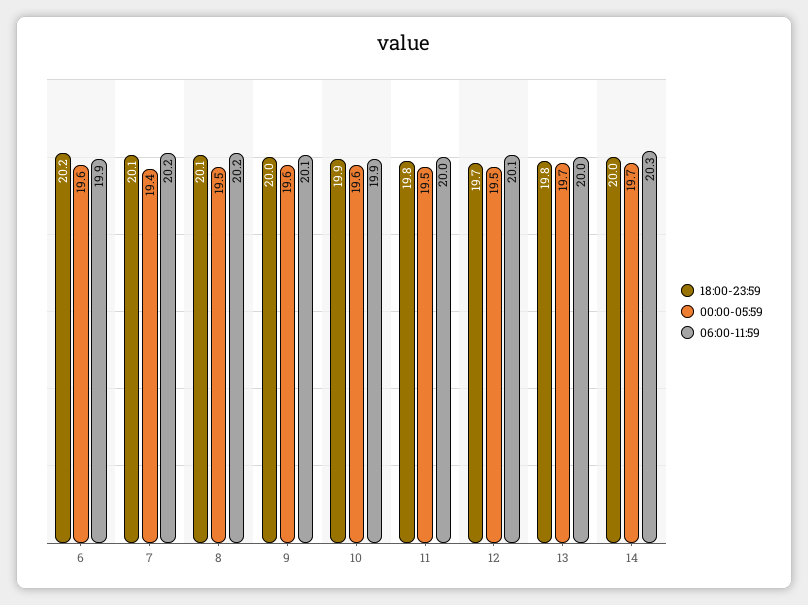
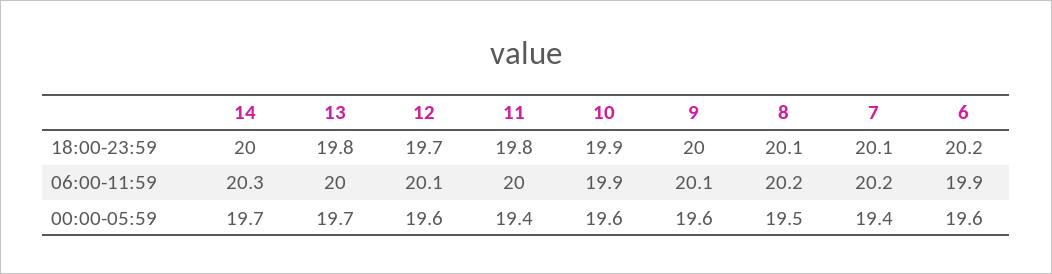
  {
    "18:00-23:59": {
      "6": 20.2,
      "7": 20.1,
      "8": 20.1,
      "9": 20,
      "10": 19.9,
      "11": 19.8,
      "12": 19.7,
      "13": 19.8,
      "14": 20
    },
    "00:00-05:59": {
      "6": 19.6,
      "7": 19.4,
      "8": 19.5,
      "9": 19.6,
      "10": 19.6,
-     "11": 19.5,
+     "11": 19.4,
-     "12": 19.5,
+     "12": 19.6,
      "13": 19.7,
      "14": 19.7
    },
    "06:00-11:59": {
      "6": 19.9,
      "7": 20.2,
      "8": 20.2,
      "9": 20.1,
      "10": 19.9,
      "11": 20,
      "12": 20.1,
      "13": 20,
      "14": 20.3
    }
  }

